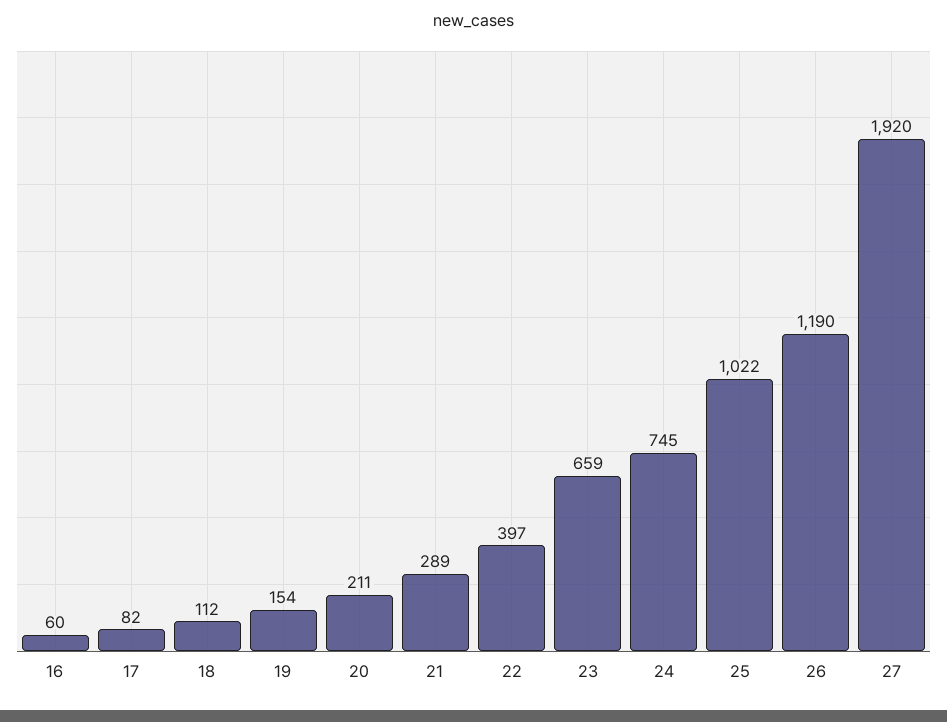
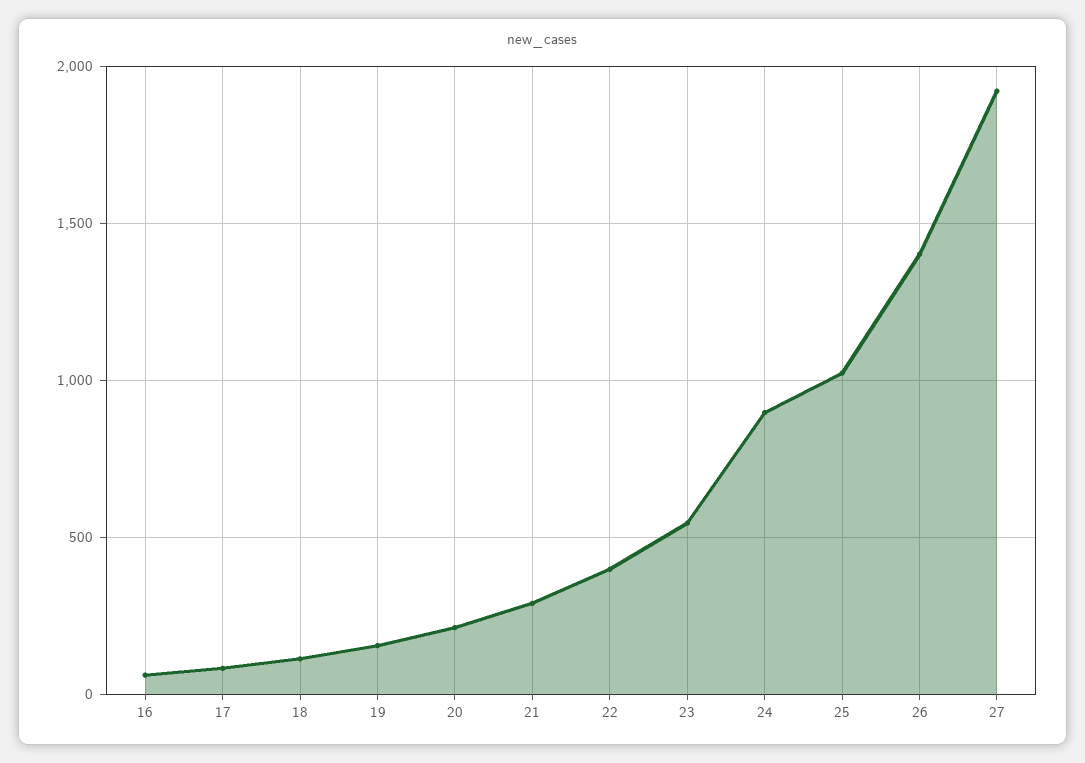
  {
    "16": 60,
    "17": 82,
    "18": 112,
    "19": 154,
    "20": 211,
    "21": 289,
    "22": 397,
-   "23": 659,
+   "23": 550,
-   "24": 745,
+   "24": 900,
    "25": 1022,
-   "26": 1190,
+   "26": 1400,
    "27": 1920
  }

